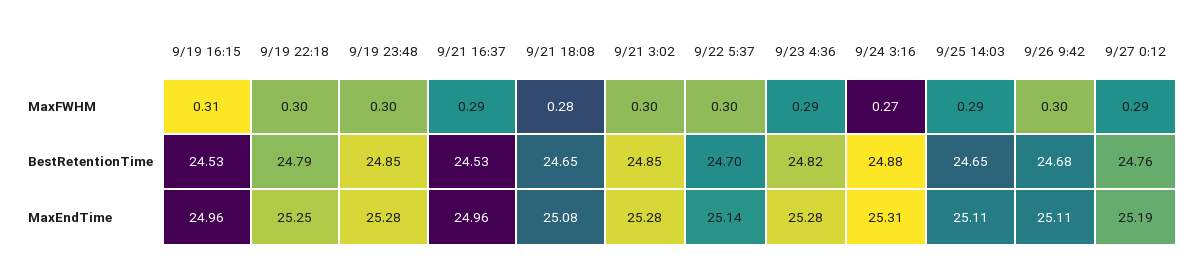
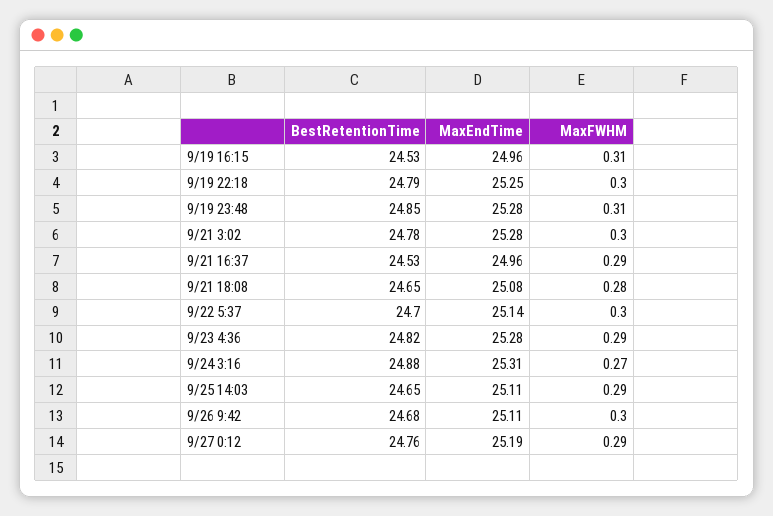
  {
    "9/19 16:15": {
      "MaxFWHM": 0.31,
      "BestRetentionTime": 24.53,
      "MaxEndTime": 24.96
    },
    "9/19 22:18": {
      "MaxFWHM": 0.3,
      "BestRetentionTime": 24.79,
      "MaxEndTime": 25.25
    },
    "9/19 23:48": {
-     "MaxFWHM": 0.3,
+     "MaxFWHM": 0.31,
      "BestRetentionTime": 24.85,
      "MaxEndTime": 25.28
    },
    "9/21 16:37": {
      "MaxFWHM": 0.29,
      "BestRetentionTime": 24.53,
      "MaxEndTime": 24.96
    },
    "9/21 18:08": {
      "MaxFWHM": 0.28,
      "BestRetentionTime": 24.65,
      "MaxEndTime": 25.08
    },
    "9/21 3:02": {
      "MaxFWHM": 0.3,
-     "BestRetentionTime": 24.85,
+     "BestRetentionTime": 24.78,
      "MaxEndTime": 25.28
    },
    "9/22 5:37": {
      "MaxFWHM": 0.3,
      "BestRetentionTime": 24.7,
      "MaxEndTime": 25.14
    },
    "9/23 4:36": {
      "MaxFWHM": 0.29,
      "BestRetentionTime": 24.82,
      "MaxEndTime": 25.28
    },
    "9/24 3:16": {
      "MaxFWHM": 0.27,
      "BestRetentionTime": 24.88,
      "MaxEndTime": 25.31
    },
    "9/25 14:03": {
      "MaxFWHM": 0.29,
      "BestRetentionTime": 24.65,
      "MaxEndTime": 25.11
    },
    "9/26 9:42": {
      "MaxFWHM": 0.3,
      "BestRetentionTime": 24.68,
      "MaxEndTime": 25.11
    },
    "9/27 0:12": {
      "MaxFWHM": 0.29,
      "BestRetentionTime": 24.76,
      "MaxEndTime": 25.19
    }
  }

